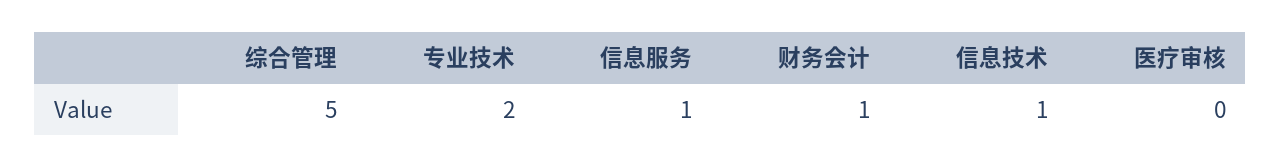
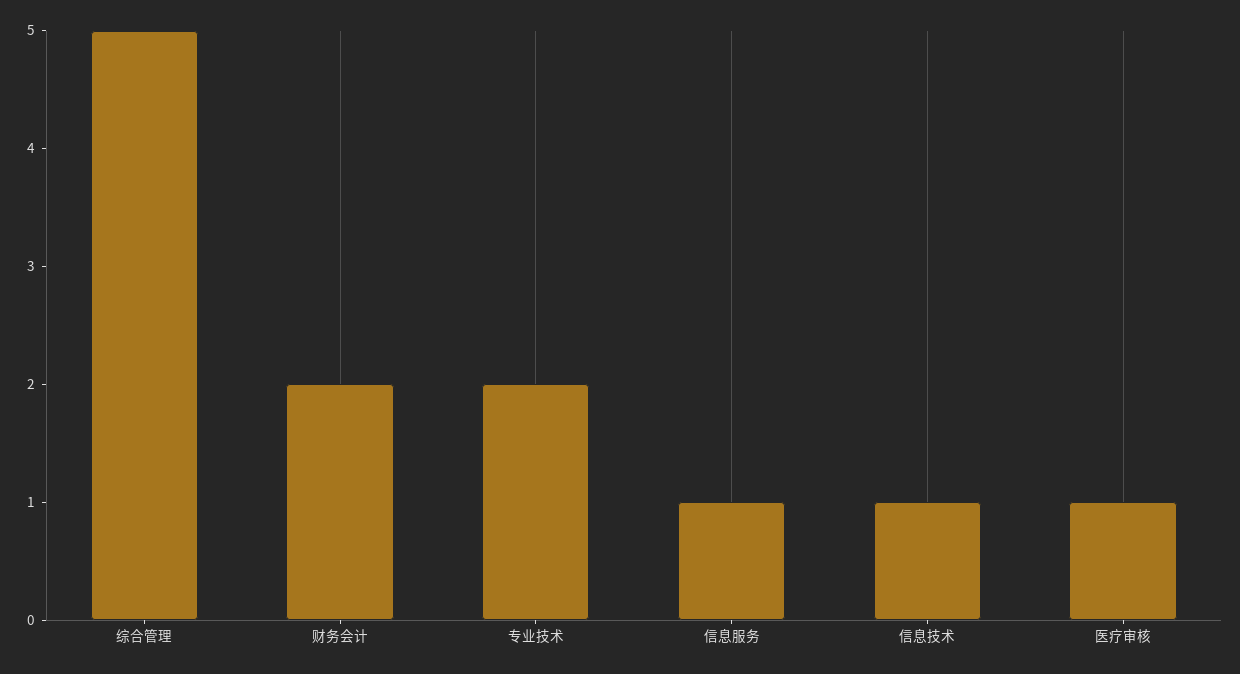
  {
    "综合管理": 5,
    "专业技术": 2,
    "信息服务": 1,
-   "财务会计": 1,
+   "财务会计": 2,
    "信息技术": 1,
-   "医疗审核": 0
+   "医疗审核": 1
  }

